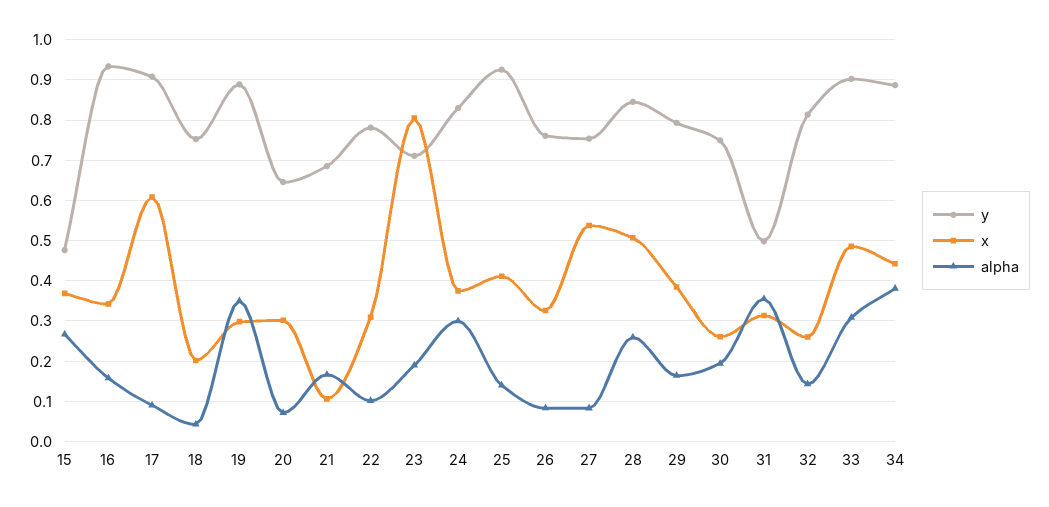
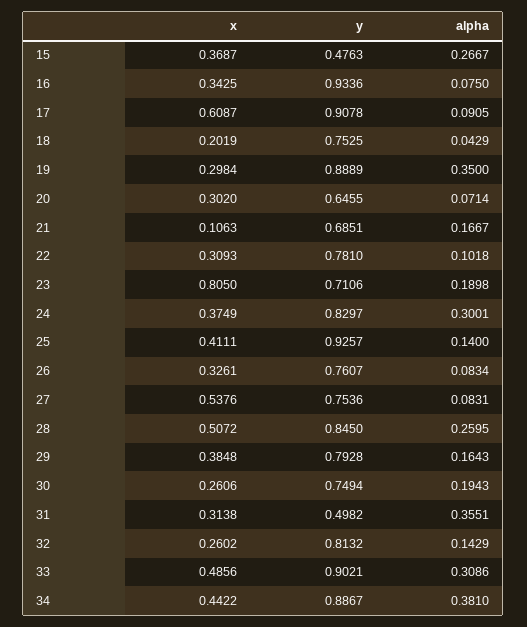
  {
    "y": {
      "15": 0.4763,
      "16": 0.9336,
      "17": 0.9078,
      "18": 0.7525,
      "19": 0.8889,
      "20": 0.6455,
      "21": 0.6851,
      "22": 0.781,
      "23": 0.7106,
      "24": 0.8297,
      "25": 0.9257,
      "26": 0.7607,
      "27": 0.7536,
      "28": 0.845,
      "29": 0.7928,
      "30": 0.7494,
      "31": 0.4982,
      "32": 0.8132,
      "33": 0.9021,
      "34": 0.8867
    },
    "x": {
      "15": 0.3687,
      "16": 0.3425,
      "17": 0.6087,
      "18": 0.2019,
      "19": 0.2984,
      "20": 0.302,
      "21": 0.1063,
      "22": 0.3093,
      "23": 0.805,
      "24": 0.3749,
      "25": 0.4111,
      "26": 0.3261,
      "27": 0.5376,
      "28": 0.5072,
      "29": 0.3848,
      "30": 0.2606,
      "31": 0.3138,
      "32": 0.2602,
      "33": 0.4856,
      "34": 0.4422
    },
    "alpha": {
      "15": 0.2667,
-     "16": 0.16,
+     "16": 0.075,
      "17": 0.0905,
      "18": 0.0429,
      "19": 0.35,
      "20": 0.0714,
      "21": 0.1667,
      "22": 0.1018,
      "23": 0.1898,
      "24": 0.3001,
      "25": 0.14,
      "26": 0.0834,
      "27": 0.0831,
      "28": 0.2595,
      "29": 0.1643,
      "30": 0.1943,
      "31": 0.3551,
      "32": 0.1429,
      "33": 0.3086,
      "34": 0.381
    }
  }

